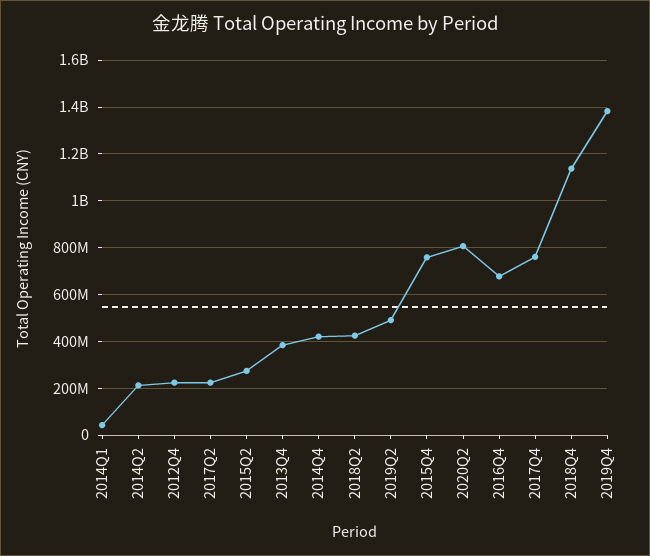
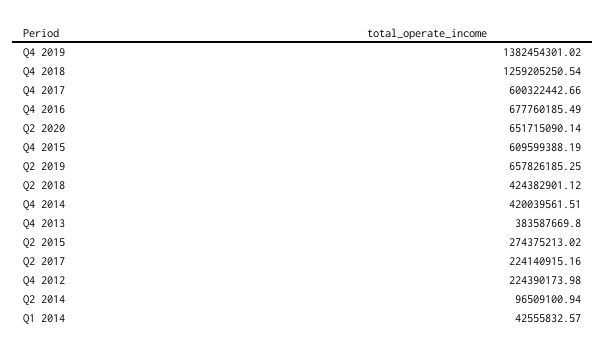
  {
    "2014Q1": 42555832.57,
-   "2014Q2": 200000000,
+   "2014Q2": 96509100.94,
    "2012Q4": 224390173.98,
    "2017Q2": 224140915.16,
    "2015Q2": 274375213.02,
    "2013Q4": 383587669.8,
    "2014Q4": 420039561.51,
    "2018Q2": 424382901.12,
-   "2019Q2": 500000000,
+   "2019Q2": 657826185.25,
-   "2015Q4": 750000000,
+   "2015Q4": 609599388.19,
-   "2020Q2": 800000000,
+   "2020Q2": 651715090.14,
    "2016Q4": 677760185.49,
-   "2017Q4": 750000000,
+   "2017Q4": 600322442.66,
-   "2018Q4": 1150000000,
+   "2018Q4": 1259205250.54,
    "2019Q4": 1382454301.02
  }

